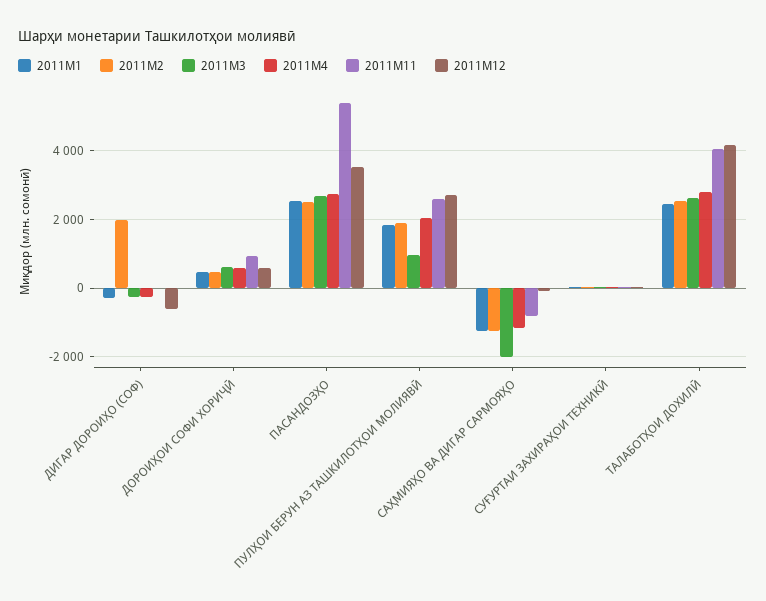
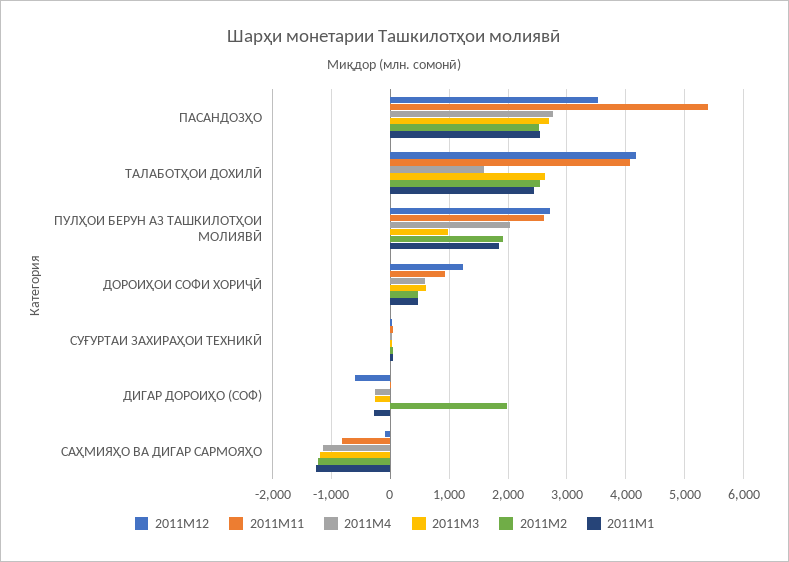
  {
    "2011M1": {
      "ДИГАР ДОРОИҲО (СОФ)": -200,
      "ДОРОИҲОИ СОФИ ХОРИҶӢ": 400,
      "ПАСАНДОЗҲО": 2600,
      "ПУЛҲОИ БЕРУН АЗ ТАШКИЛОТҲОИ МОЛИЯВӢ": 1800,
      "САҲМИЯҲО ВА ДИГАР САРМОЯҲО": -1200,
      "СУҒУРТАИ ЗАХИРАҲОИ ТЕХНИКӢ": 0,
      "ТАЛАБОТҲОИ ДОХИЛӢ": 2400
    },
    "2011M2": {
      "ДИГАР ДОРОИҲО (СОФ)": 2000,
      "ДОРОИҲОИ СОФИ ХОРИҶӢ": 400,
      "ПАСАНДОЗҲО": 2600,
      "ПУЛҲОИ БЕРУН АЗ ТАШКИЛОТҲОИ МОЛИЯВӢ": 2000,
      "САҲМИЯҲО ВА ДИГАР САРМОЯҲО": -1200,
      "СУҒУРТАИ ЗАХИРАҲОИ ТЕХНИКӢ": 0,
      "ТАЛАБОТҲОИ ДОХИЛӢ": 2600
    },
    "2011M3": {
      "ДИГАР ДОРОИҲО (СОФ)": -200,
      "ДОРОИҲОИ СОФИ ХОРИҶӢ": 600,
      "ПАСАНДОЗҲО": 2600,
      "ПУЛҲОИ БЕРУН АЗ ТАШКИЛОТҲОИ МОЛИЯВӢ": 1000,
-     "САҲМИЯҲО ВА ДИГАР САРМОЯҲО": -2000,
+     "САҲМИЯҲО ВА ДИГАР САРМОЯҲО": -1200,
      "СУҒУРТАИ ЗАХИРАҲОИ ТЕХНИКӢ": 0,
      "ТАЛАБОТҲОИ ДОХИЛӢ": 2600
    },
    "2011M4": {
      "ДИГАР ДОРОИҲО (СОФ)": -200,
      "ДОРОИҲОИ СОФИ ХОРИҶӢ": 600,
      "ПАСАНДОЗҲО": 2800,
      "ПУЛҲОИ БЕРУН АЗ ТАШКИЛОТҲОИ МОЛИЯВӢ": 2000,
      "САҲМИЯҲО ВА ДИГАР САРМОЯҲО": -1200,
      "СУҒУРТАИ ЗАХИРАҲОИ ТЕХНИКӢ": 0,
-     "ТАЛАБОТҲОИ ДОХИЛӢ": 2800
+     "ТАЛАБОТҲОИ ДОХИЛӢ": 1600
    },
    "2011M11": {
      "ДИГАР ДОРОИҲО (СОФ)": 0,
      "ДОРОИҲОИ СОФИ ХОРИҶӢ": 1000,
      "ПАСАНДОЗҲО": 5400,
      "ПУЛҲОИ БЕРУН АЗ ТАШКИЛОТҲОИ МОЛИЯВӢ": 2600,
      "САҲМИЯҲО ВА ДИГАР САРМОЯҲО": -800,
      "СУҒУРТАИ ЗАХИРАҲОИ ТЕХНИКӢ": 0,
      "ТАЛАБОТҲОИ ДОХИЛӢ": 4000
    },
    "2011M12": {
      "ДИГАР ДОРОИҲО (СОФ)": -600,
-     "ДОРОИҲОИ СОФИ ХОРИҶӢ": 600,
+     "ДОРОИҲОИ СОФИ ХОРИҶӢ": 1200,
      "ПАСАНДОЗҲО": 3600,
      "ПУЛҲОИ БЕРУН АЗ ТАШКИЛОТҲОИ МОЛИЯВӢ": 2800,
      "САҲМИЯҲО ВА ДИГАР САРМОЯҲО": 0,
      "СУҒУРТАИ ЗАХИРАҲОИ ТЕХНИКӢ": 0,
      "ТАЛАБОТҲОИ ДОХИЛӢ": 4200
    }
  }

